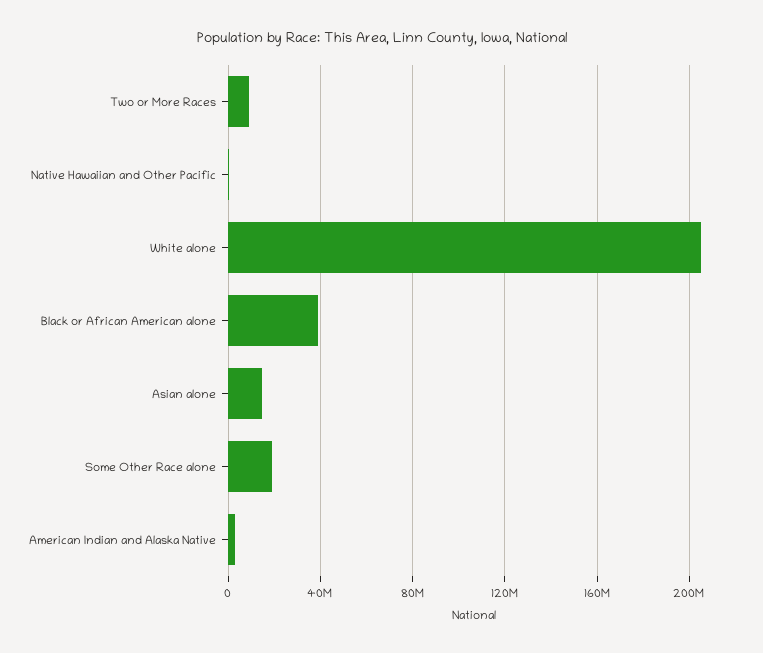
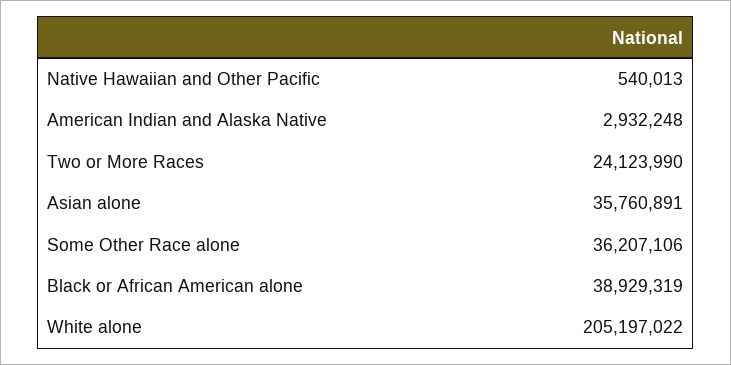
  {
-   "Two or More Races": 10000000,
+   "Two or More Races": 24123990,
    "Native Hawaiian and Other Pacific": 540013,
    "White alone": 205197022,
    "Black or African American alone": 38929319,
-   "Asian alone": 15000000,
+   "Asian alone": 35760891,
-   "Some Other Race alone": 20000000,
+   "Some Other Race alone": 36207106,
    "American Indian and Alaska Native": 2932248
  }

